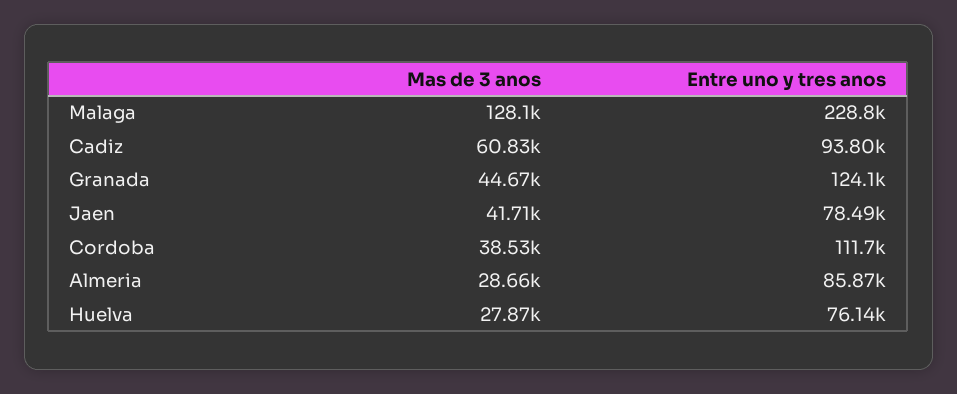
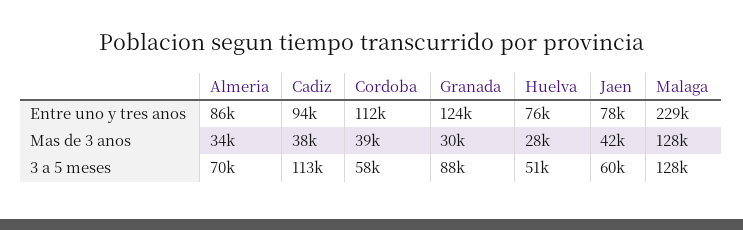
  {
    "Mas de 3 anos": {
      "Malaga": 128100,
-     "Cadiz": 60830,
+     "Cadiz": 38000,
-     "Granada": 44670,
+     "Granada": 30000,
      "Jaen": 41710,
      "Cordoba": 38530,
-     "Almeria": 28660,
+     "Almeria": 34000,
      "Huelva": 27870
    },
    "Entre uno y tres anos": {
      "Malaga": 228800,
      "Cadiz": 93800,
      "Granada": 124100,
      "Jaen": 78490,
      "Cordoba": 111700,
      "Almeria": 85870,
      "Huelva": 76140
-   }
+   },
+   "3 a 5 meses": {
+     "Almeria": 70000,
+     "Cadiz": 113000,
+     "Cordoba": 58000,
+     "Granada": 88000,
+     "Huelva": 51000,
+     "Jaen": 60000,
+     "Malaga": 128000
+   }
  }

